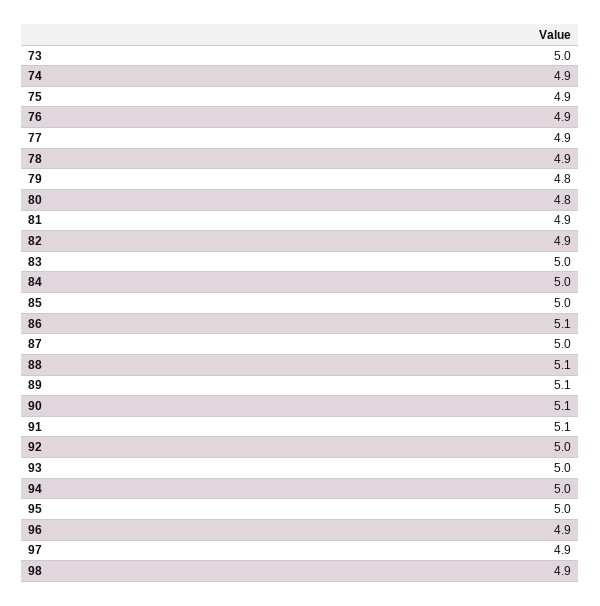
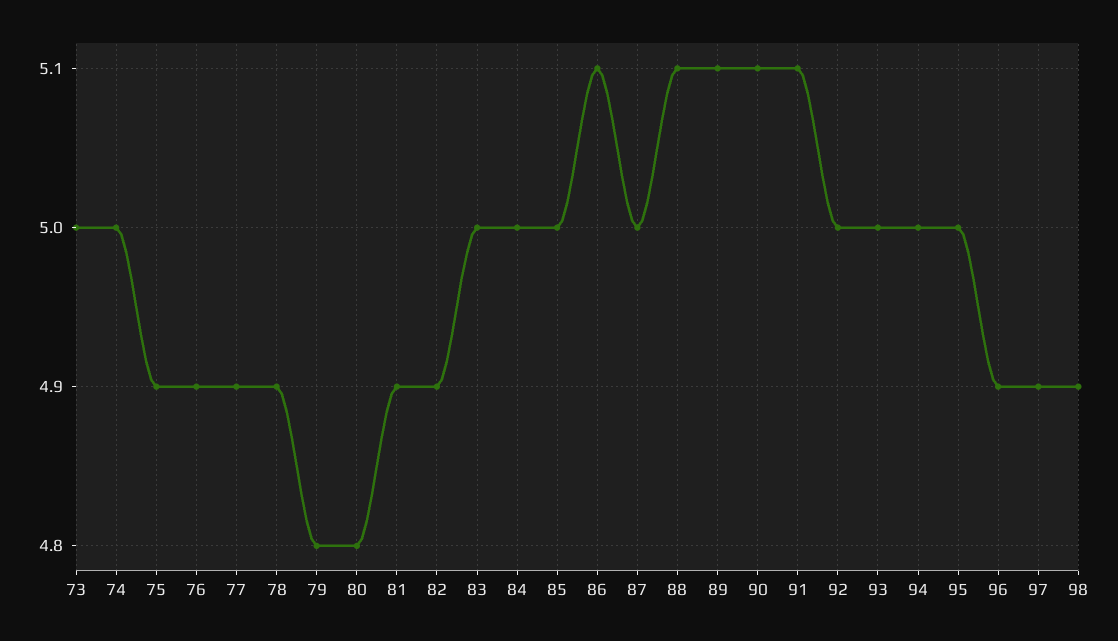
  {
    "73": 5,
-   "74": 4.9,
+   "74": 5,
    "75": 4.9,
    "76": 4.9,
    "77": 4.9,
    "78": 4.9,
    "79": 4.8,
    "80": 4.8,
    "81": 4.9,
    "82": 4.9,
    "83": 5,
    "84": 5,
    "85": 5,
    "86": 5.1,
    "87": 5,
    "88": 5.1,
    "89": 5.1,
    "90": 5.1,
    "91": 5.1,
    "92": 5,
    "93": 5,
    "94": 5,
    "95": 5,
    "96": 4.9,
    "97": 4.9,
    "98": 4.9
  }

